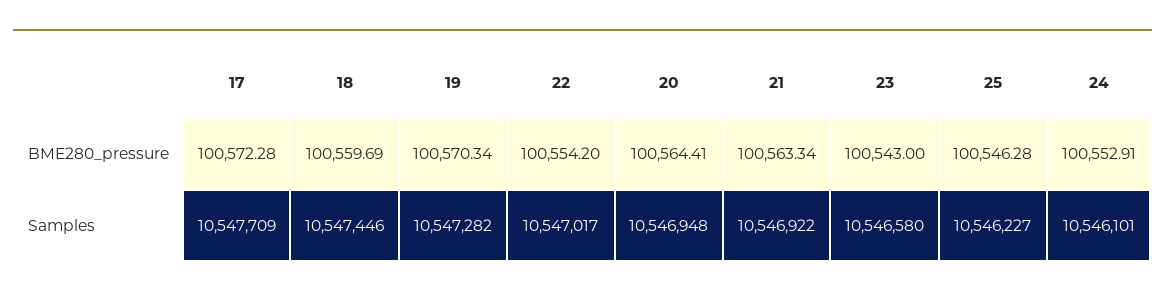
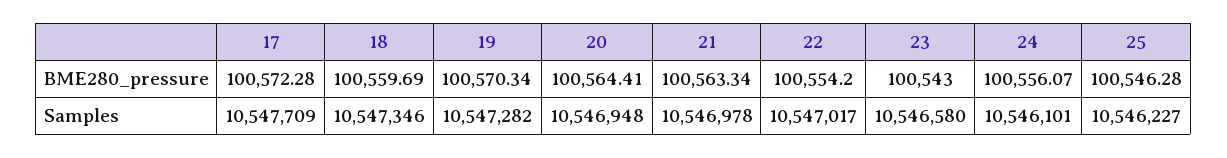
  {
    "17": {
      "BME280_pressure": 100572.28,
      "Samples": 10547709
    },
    "18": {
      "BME280_pressure": 100559.69,
-     "Samples": 10547446
+     "Samples": 10547346
    },
    "19": {
      "BME280_pressure": 100570.34,
      "Samples": 10547282
    },
    "22": {
      "BME280_pressure": 100554.2,
      "Samples": 10547017
    },
    "20": {
      "BME280_pressure": 100564.41,
      "Samples": 10546948
    },
    "21": {
      "BME280_pressure": 100563.34,
-     "Samples": 10546922
+     "Samples": 10546978
    },
    "23": {
      "BME280_pressure": 100543,
      "Samples": 10546580
    },
    "25": {
      "BME280_pressure": 100546.28,
      "Samples": 10546227
    },
    "24": {
-     "BME280_pressure": 100552.91,
+     "BME280_pressure": 100556.07,
      "Samples": 10546101
    }
  }

